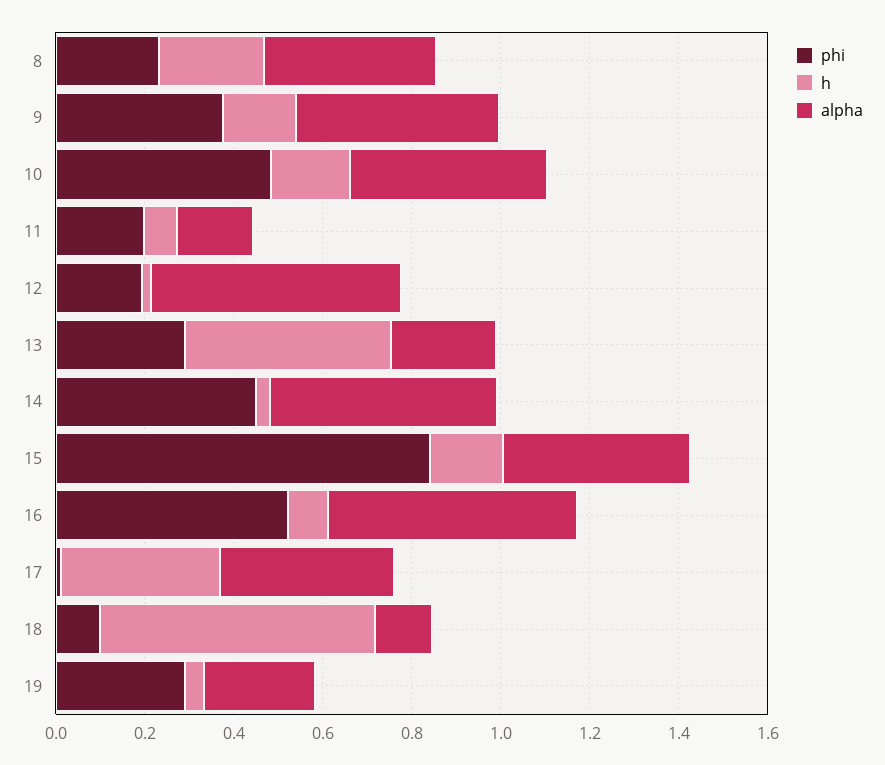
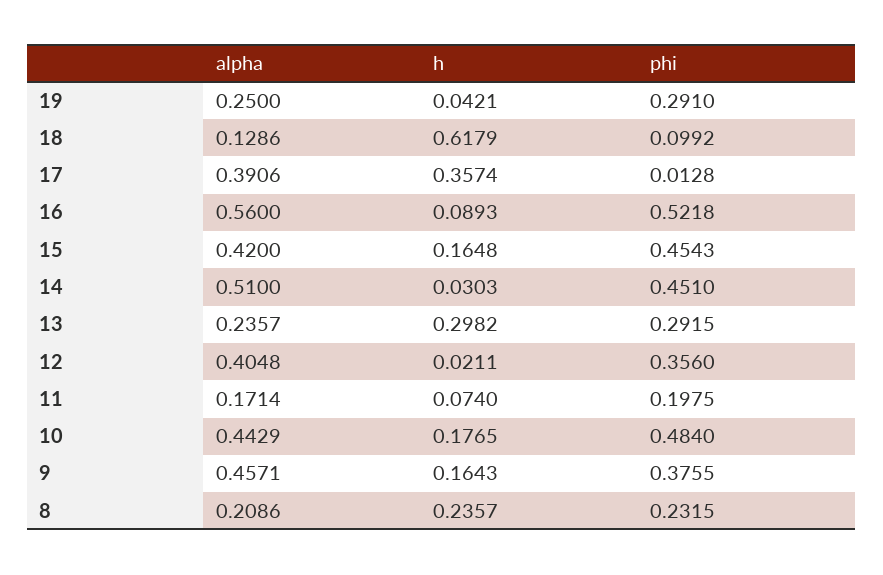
  {
    "phi": {
      "8": 0.2315,
      "9": 0.3755,
      "10": 0.484,
      "11": 0.1975,
-     "12": 0.2,
+     "12": 0.356,
      "13": 0.2915,
      "14": 0.451,
-     "15": 0.85,
+     "15": 0.4543,
      "16": 0.5218,
      "17": 0.0128,
      "18": 0.0992,
      "19": 0.291
    },
    "h": {
      "8": 0.2357,
      "9": 0.1643,
      "10": 0.1765,
      "11": 0.074,
      "12": 0.0211,
-     "13": 0.45,
+     "13": 0.2982,
      "14": 0.0303,
      "15": 0.1648,
      "16": 0.0893,
      "17": 0.3574,
      "18": 0.6179,
      "19": 0.0421
    },
    "alpha": {
-     "8": 0.4,
+     "8": 0.2086,
      "9": 0.4571,
      "10": 0.4429,
      "11": 0.1714,
-     "12": 0.55,
+     "12": 0.4048,
      "13": 0.2357,
      "14": 0.51,
      "15": 0.42,
      "16": 0.56,
      "17": 0.3906,
      "18": 0.1286,
      "19": 0.25
    }
  }

